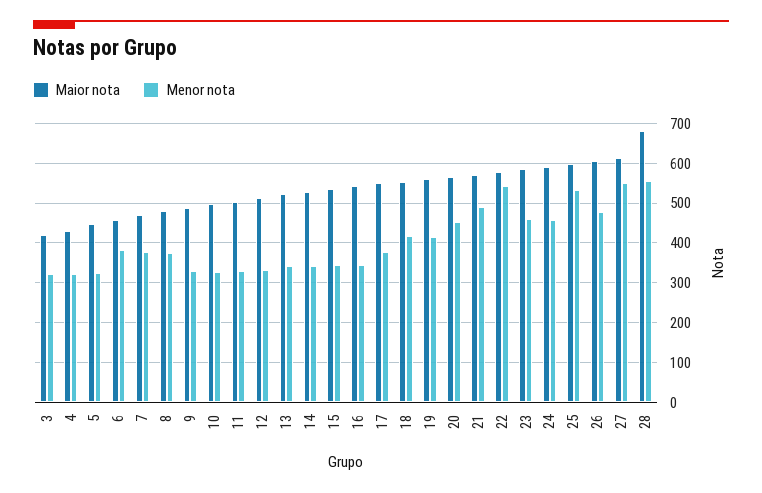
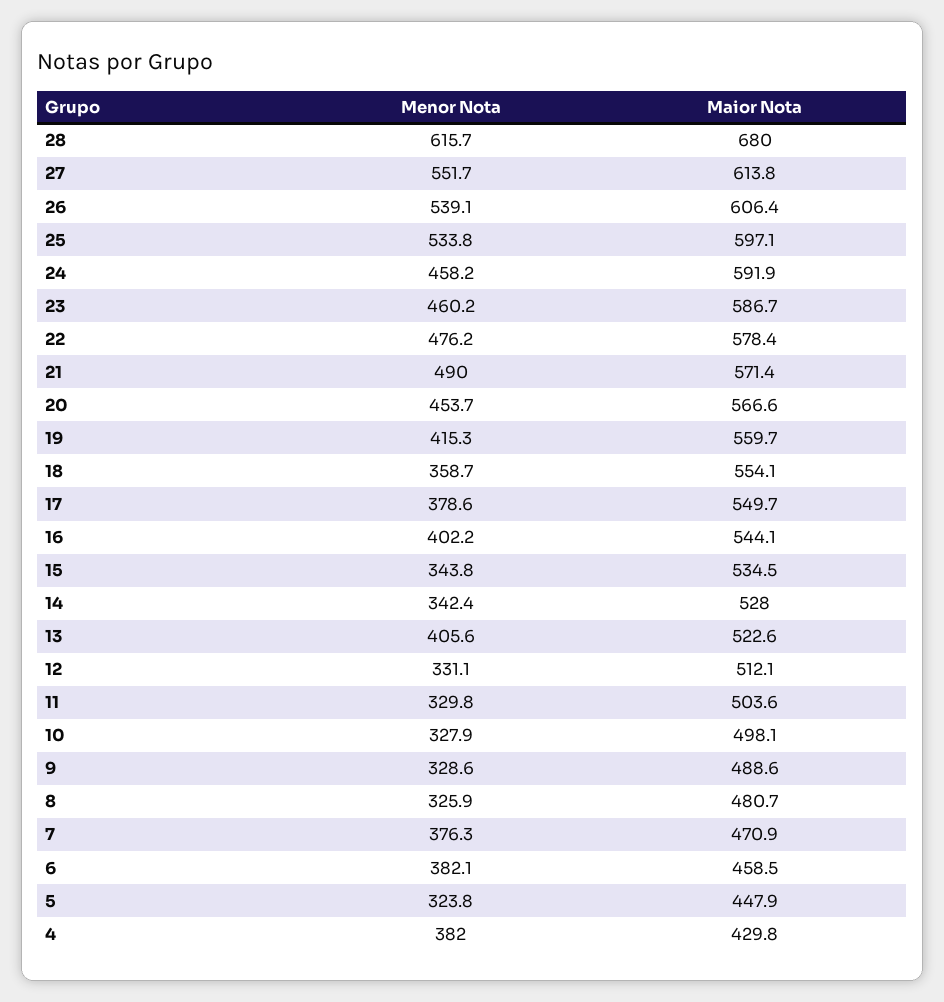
  {
    "Maior nota": {
-     "3": 420,
      "4": 429.8,
      "5": 447.9,
      "6": 458.5,
      "7": 470.9,
      "8": 480.7,
      "9": 488.6,
      "10": 498.1,
      "11": 503.6,
      "12": 512.1,
      "13": 522.6,
      "14": 528,
      "15": 534.5,
      "16": 544.1,
      "17": 549.7,
      "18": 554.1,
      "19": 559.7,
      "20": 566.6,
      "21": 571.4,
      "22": 578.4,
      "23": 586.7,
      "24": 591.9,
      "25": 597.1,
      "26": 606.4,
      "27": 613.8,
      "28": 680
    },
    "Menor nota": {
-     "3": 320,
-     "4": 320,
+     "4": 382,
      "5": 323.8,
      "6": 382.1,
      "7": 376.3,
-     "8": 380,
+     "8": 325.9,
      "9": 328.6,
      "10": 327.9,
      "11": 329.8,
      "12": 331.1,
-     "13": 340,
+     "13": 405.6,
      "14": 342.4,
      "15": 343.8,
-     "16": 340,
+     "16": 402.2,
      "17": 378.6,
-     "18": 420,
+     "18": 358.7,
      "19": 415.3,
      "20": 453.7,
      "21": 490,
-     "22": 540,
+     "22": 476.2,
      "23": 460.2,
      "24": 458.2,
      "25": 533.8,
-     "26": 480,
+     "26": 539.1,
      "27": 551.7,
-     "28": 560
+     "28": 615.7
    }
  }

